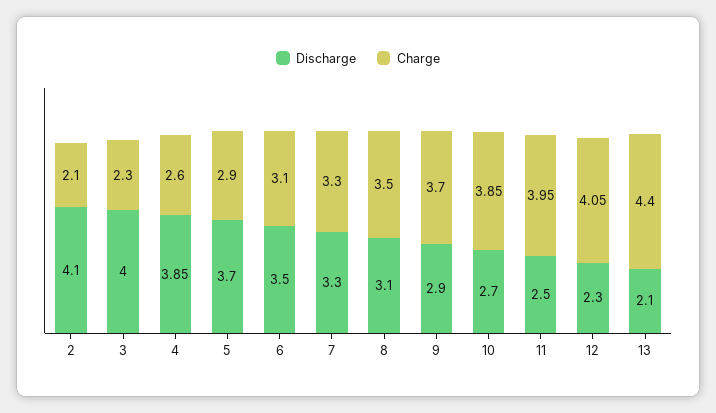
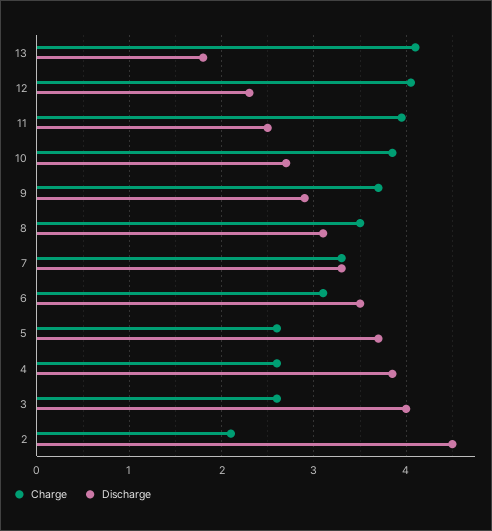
  {
    "Discharge": {
-     "2": 4.1,
+     "2": 4.5,
      "3": 4,
      "4": 3.85,
      "5": 3.7,
      "6": 3.5,
      "7": 3.3,
      "8": 3.1,
      "9": 2.9,
      "10": 2.7,
      "11": 2.5,
      "12": 2.3,
-     "13": 2.1
+     "13": 1.8
    },
    "Charge": {
      "2": 2.1,
-     "3": 2.3,
+     "3": 2.6,
      "4": 2.6,
-     "5": 2.9,
+     "5": 2.6,
      "6": 3.1,
      "7": 3.3,
      "8": 3.5,
      "9": 3.7,
      "10": 3.85,
      "11": 3.95,
      "12": 4.05,
-     "13": 4.4
+     "13": 4.1
    }
  }

